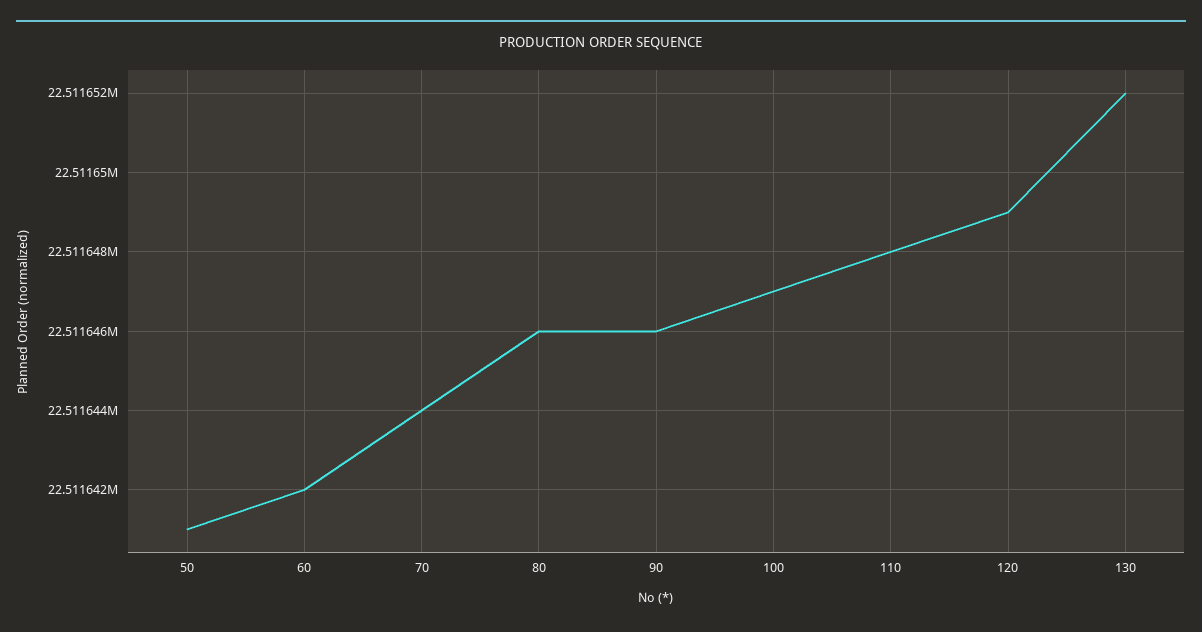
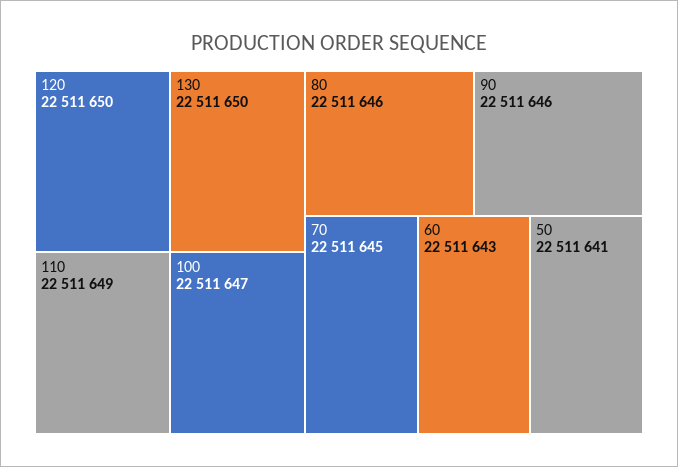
  {
    "50": 22511641,
-   "60": 22511642,
+   "60": 22511643,
-   "70": 22511644,
+   "70": 22511645,
    "80": 22511646,
    "90": 22511646,
    "100": 22511647,
-   "110": 22511648,
+   "110": 22511649,
-   "120": 22511649,
+   "120": 22511650,
-   "130": 22511652
+   "130": 22511650
  }

